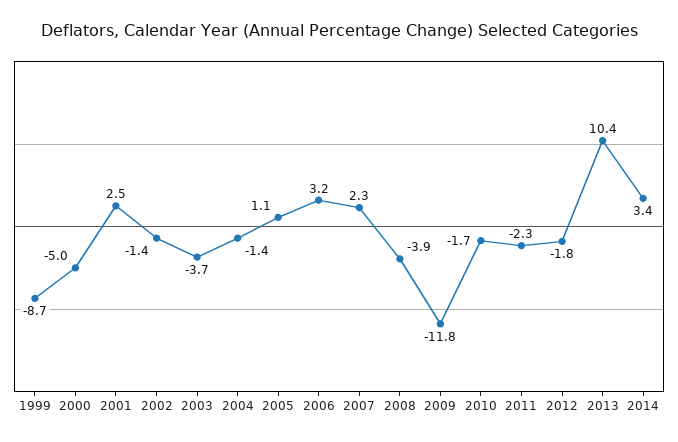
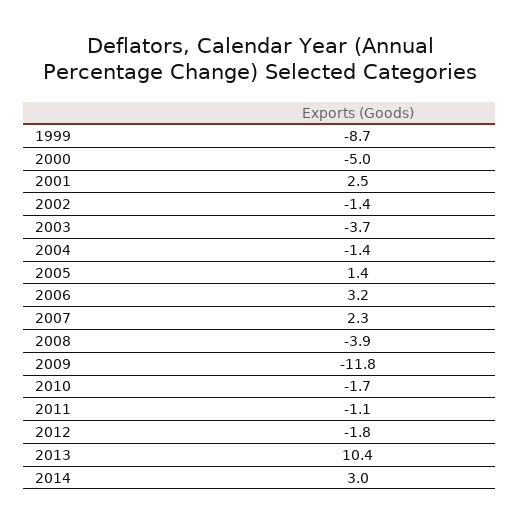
  {
    "1999": -8.7,
    "2000": -5,
    "2001": 2.5,
    "2002": -1.4,
    "2003": -3.7,
    "2004": -1.4,
-   "2005": 1.1,
+   "2005": 1.4,
    "2006": 3.2,
    "2007": 2.3,
    "2008": -3.9,
    "2009": -11.8,
    "2010": -1.7,
-   "2011": -2.3,
+   "2011": -1.1,
    "2012": -1.8,
    "2013": 10.4,
-   "2014": 3.4
+   "2014": 3
  }

